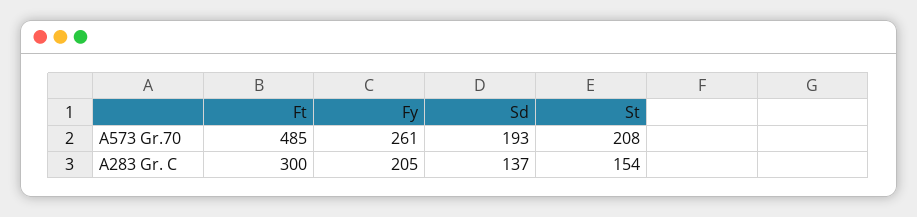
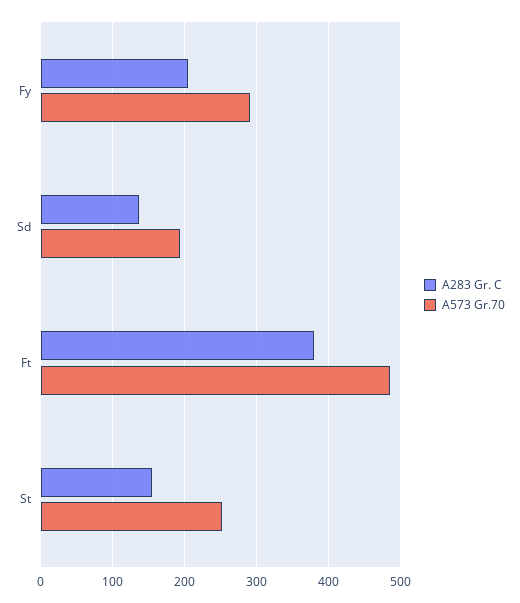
  {
    "A573 Gr.70": {
      "Ft": 485,
-     "Fy": 261,
+     "Fy": 290,
      "Sd": 193,
-     "St": 208
+     "St": 250
    },
    "A283 Gr. C": {
-     "Ft": 300,
+     "Ft": 380,
      "Fy": 205,
      "Sd": 137,
      "St": 154
    }
  }

